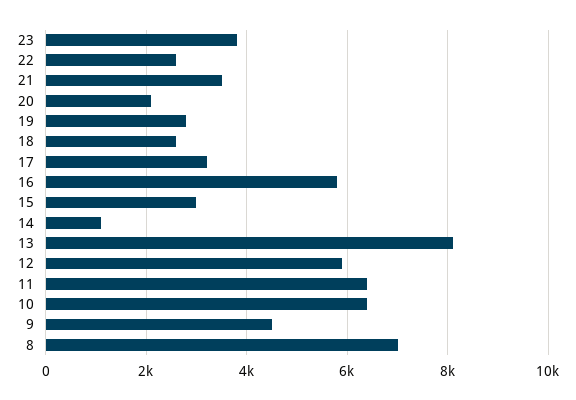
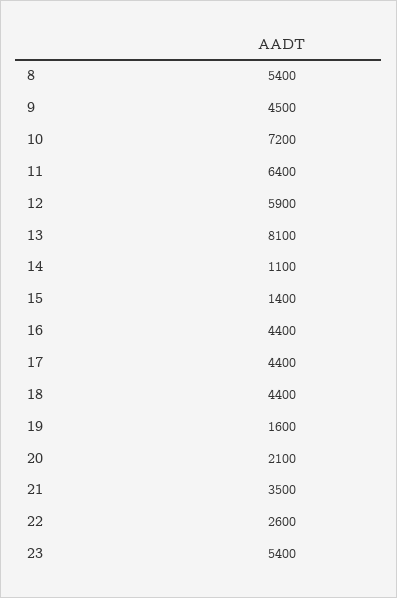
  {
-   "23": 3800,
+   "23": 5400,
    "22": 2600,
    "21": 3500,
    "20": 2100,
-   "19": 2800,
+   "19": 1600,
-   "18": 2600,
+   "18": 4400,
-   "17": 3200,
+   "17": 4400,
-   "16": 5800,
+   "16": 4400,
-   "15": 3000,
+   "15": 1400,
    "14": 1100,
    "13": 8100,
    "12": 5900,
    "11": 6400,
-   "10": 6400,
+   "10": 7200,
    "9": 4500,
-   "8": 7000
+   "8": 5400
  }

